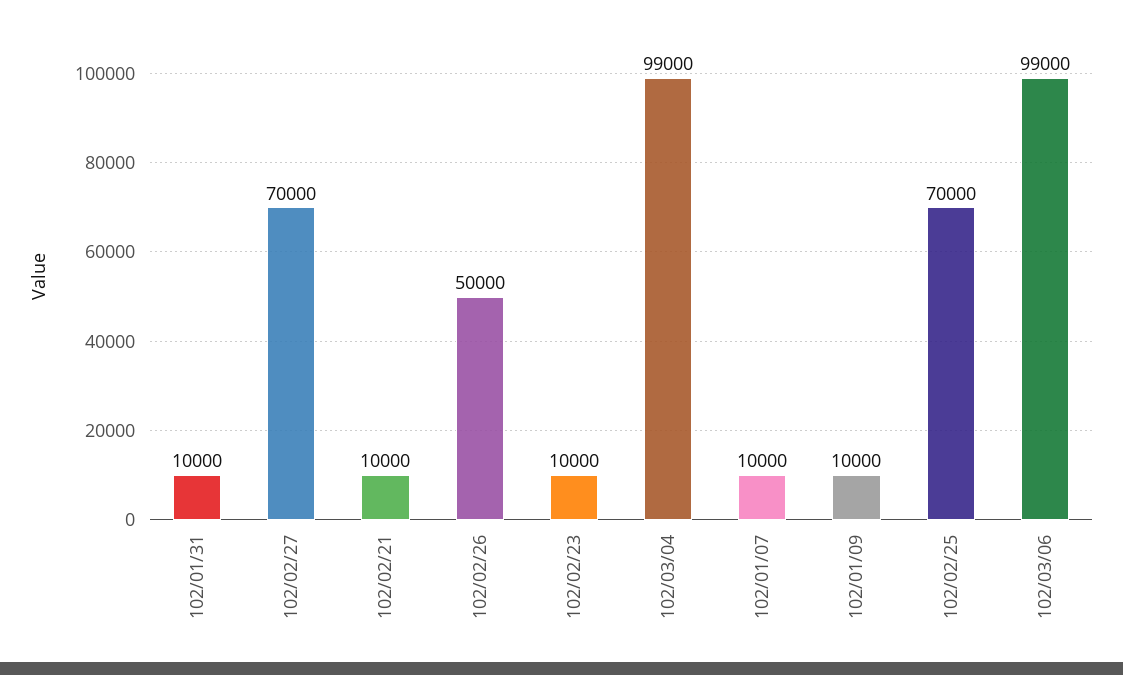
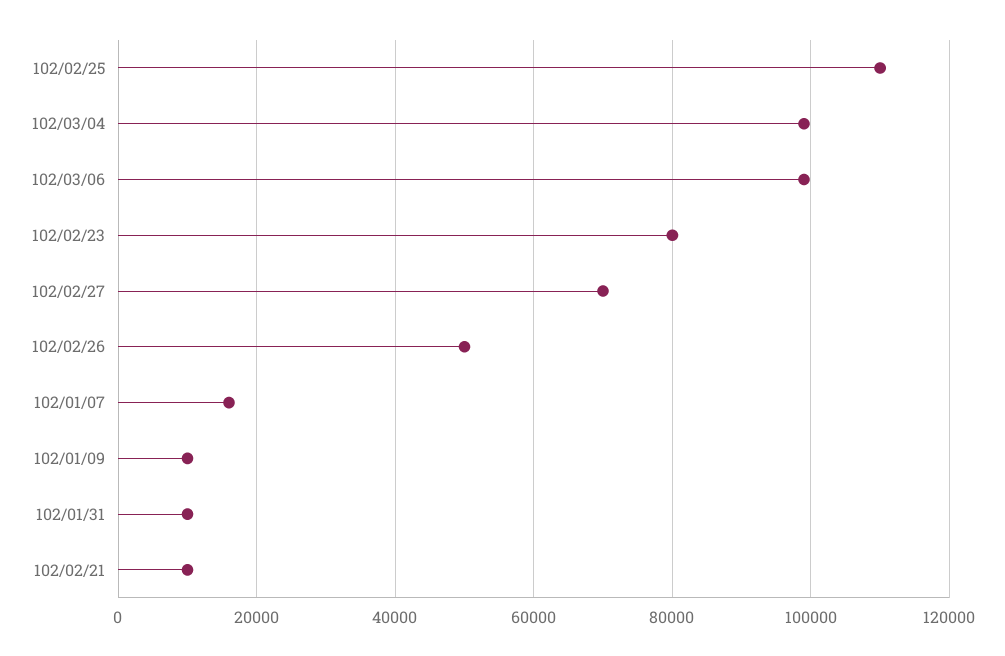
  {
    "102/01/31": 10000,
    "102/02/27": 70000,
    "102/02/21": 10000,
    "102/02/26": 50000,
-   "102/02/23": 10000,
+   "102/02/23": 80000,
    "102/03/04": 99000,
-   "102/01/07": 10000,
+   "102/01/07": 16000,
    "102/01/09": 10000,
-   "102/02/25": 70000,
+   "102/02/25": 110000,
    "102/03/06": 99000
  }

